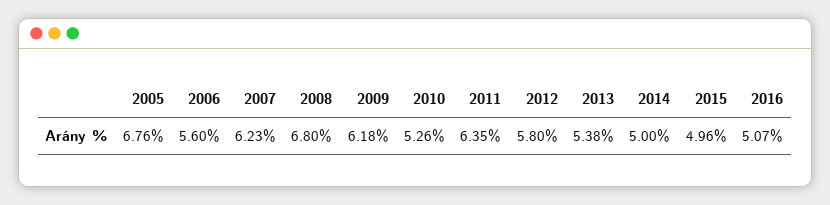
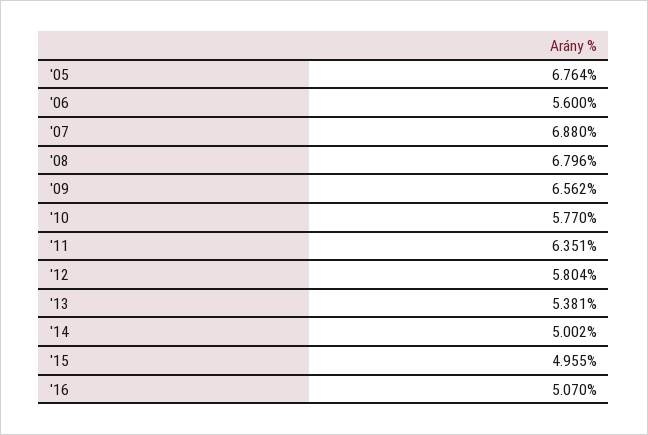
  {
    "2005": 6.764,
    "2006": 5.6,
-   "2007": 6.23,
+   "2007": 6.88,
    "2008": 6.796,
-   "2009": 6.18,
+   "2009": 6.562,
-   "2010": 5.26,
+   "2010": 5.77,
    "2011": 6.351,
    "2012": 5.804,
    "2013": 5.381,
    "2014": 5.002,
    "2015": 4.955,
    "2016": 5.07
  }

